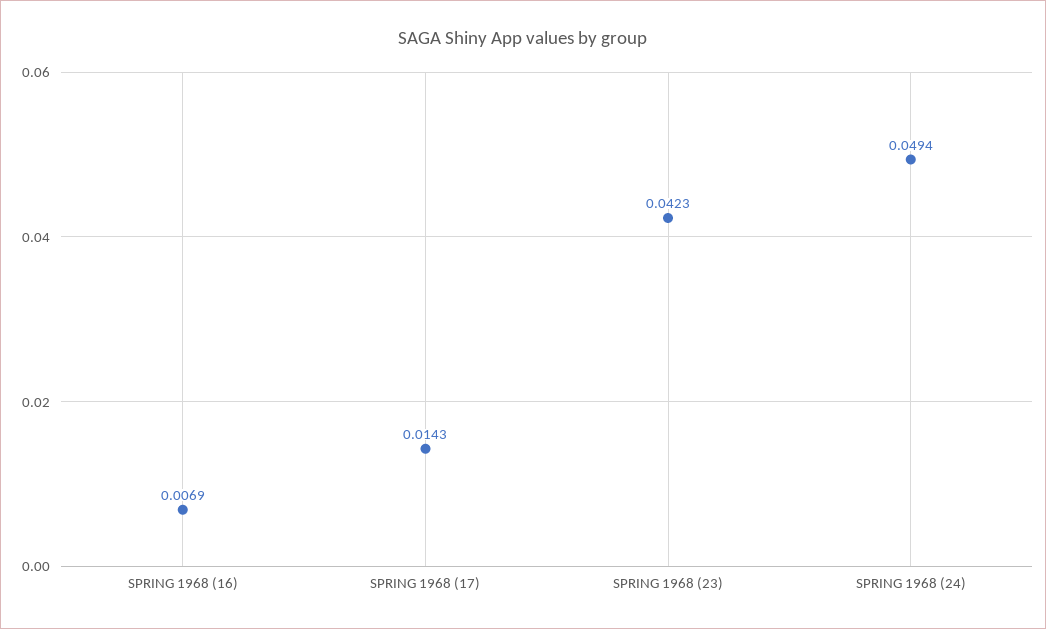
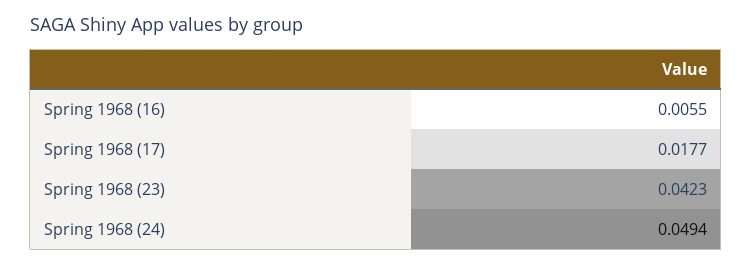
  {
-   "SPRING 1968 (16)": 0.0069,
+   "SPRING 1968 (16)": 0.0055,
-   "SPRING 1968 (17)": 0.0143,
+   "SPRING 1968 (17)": 0.0177,
    "SPRING 1968 (23)": 0.0423,
    "SPRING 1968 (24)": 0.0494
  }

